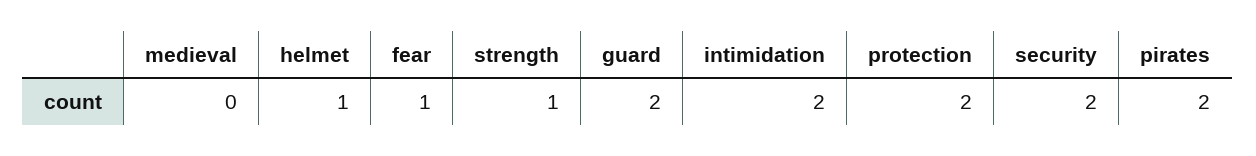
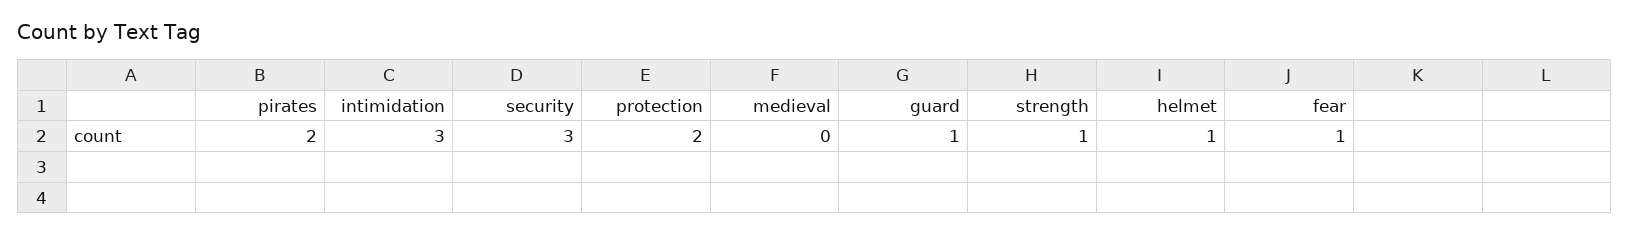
  {
    "medieval": 0,
    "helmet": 1,
    "fear": 1,
    "strength": 1,
-   "guard": 2,
+   "guard": 1,
-   "intimidation": 2,
+   "intimidation": 3,
    "protection": 2,
-   "security": 2,
+   "security": 3,
    "pirates": 2
  }

